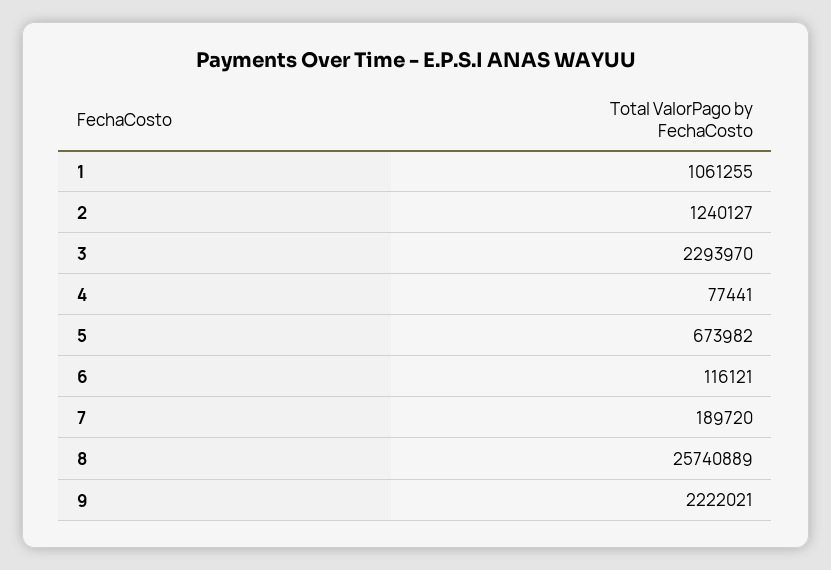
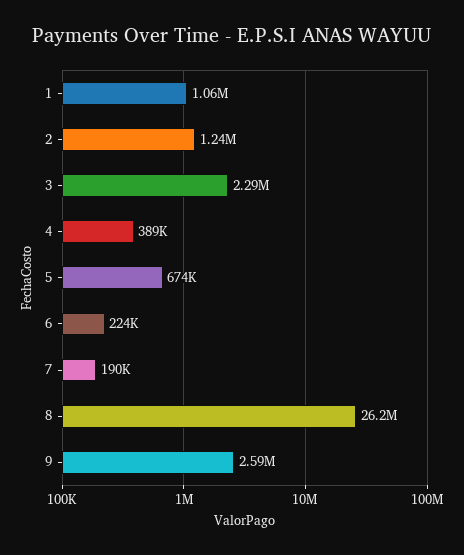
  {
    "1": 1061255,
    "2": 1240127,
    "3": 2293970,
-   "4": 77441,
+   "4": 389000,
    "5": 673982,
-   "6": 116121,
+   "6": 224000,
    "7": 189720,
-   "8": 25740889,
+   "8": 26200000,
-   "9": 2222021
+   "9": 2590000
  }

